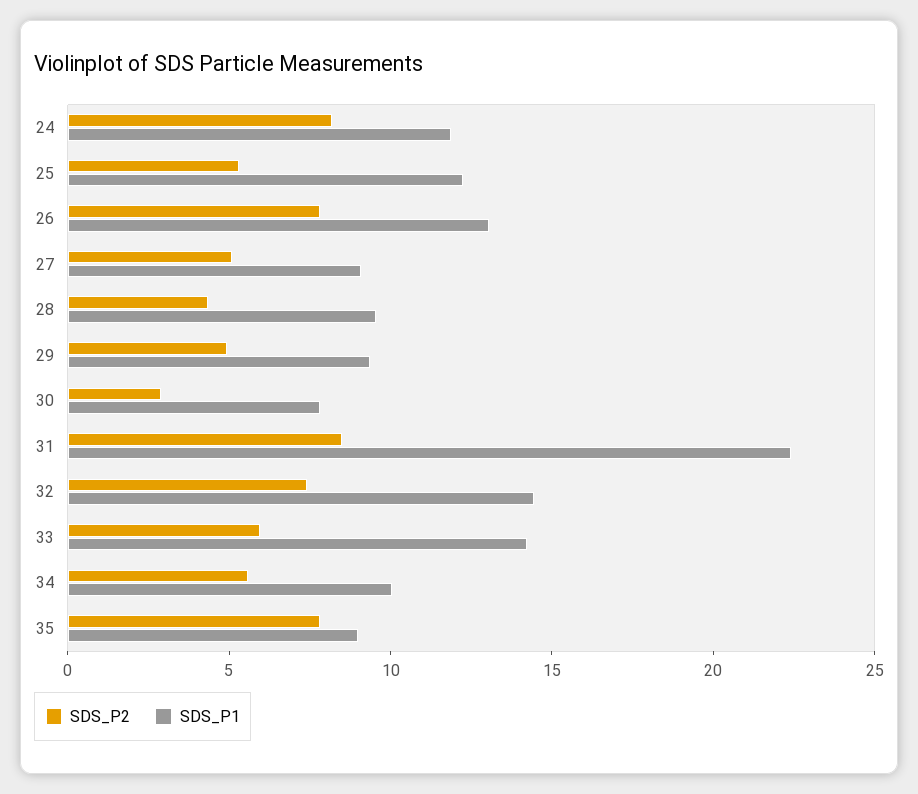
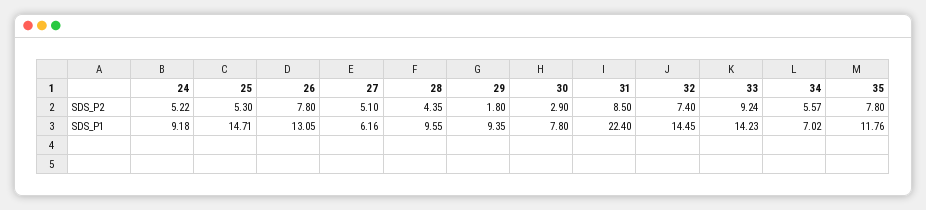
  {
    "SDS_P2": {
-     "24": 8,
+     "24": 5.22,
      "25": 5.3,
      "26": 7.8,
      "27": 5.1,
      "28": 4.35,
-     "29": 5,
+     "29": 1.8,
      "30": 2.9,
      "31": 8.5,
      "32": 7.4,
-     "33": 6,
+     "33": 9.24,
      "34": 5.57,
      "35": 7.8
    },
    "SDS_P1": {
-     "24": 12,
+     "24": 9.18,
-     "25": 12,
+     "25": 14.71,
      "26": 13.05,
-     "27": 9,
+     "27": 6.16,
      "28": 9.55,
      "29": 9.35,
      "30": 7.8,
      "31": 22.4,
      "32": 14.45,
      "33": 14.23,
-     "34": 10,
+     "34": 7.02,
-     "35": 9
+     "35": 11.76
    }
  }

